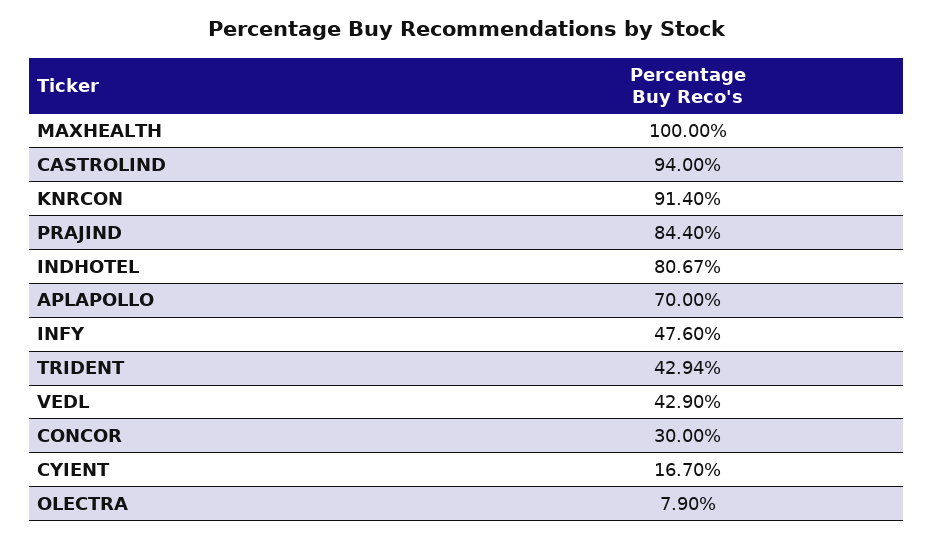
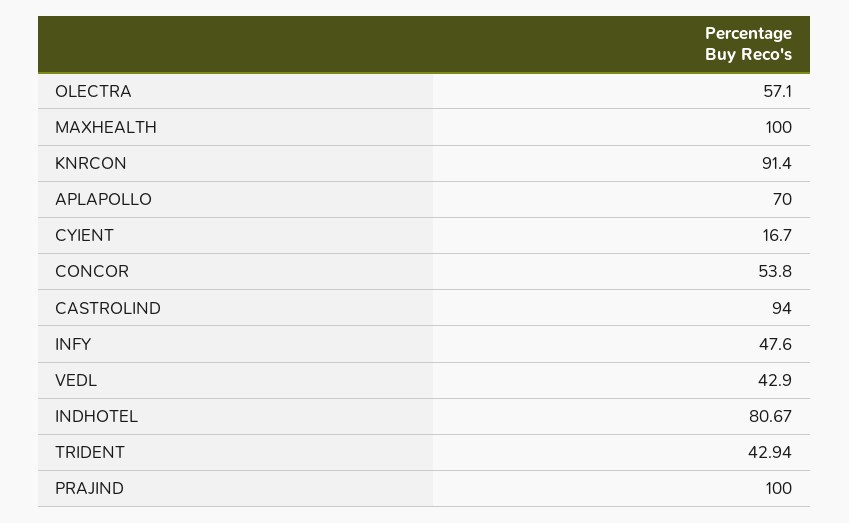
  {
    "MAXHEALTH": 100,
    "CASTROLIND": 94,
    "KNRCON": 91.4,
-   "PRAJIND": 84.4,
+   "PRAJIND": 100,
    "INDHOTEL": 80.67,
    "APLAPOLLO": 70,
    "INFY": 47.6,
    "TRIDENT": 42.94,
    "VEDL": 42.9,
-   "CONCOR": 30,
+   "CONCOR": 53.8,
    "CYIENT": 16.7,
-   "OLECTRA": 7.9
+   "OLECTRA": 57.1
  }

